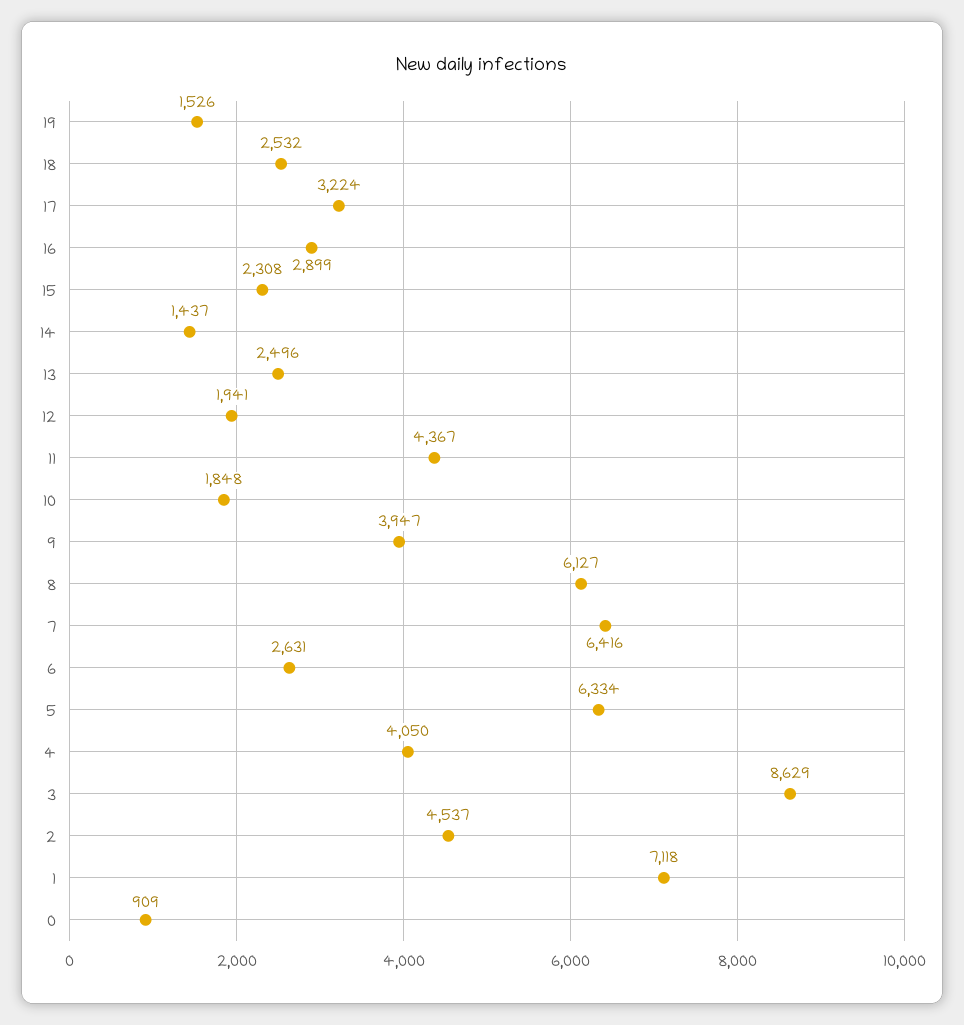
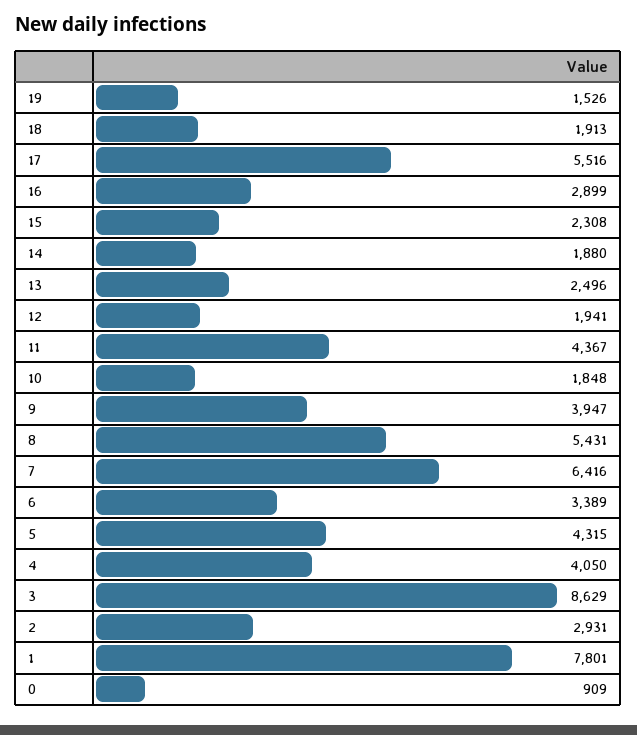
  {
    "19": 1526,
-   "18": 2532,
+   "18": 1913,
-   "17": 3224,
+   "17": 5516,
    "16": 2899,
    "15": 2308,
-   "14": 1437,
+   "14": 1880,
    "13": 2496,
    "12": 1941,
    "11": 4367,
    "10": 1848,
    "9": 3947,
-   "8": 6127,
+   "8": 5431,
    "7": 6416,
-   "6": 2631,
+   "6": 3389,
-   "5": 6334,
+   "5": 4315,
    "4": 4050,
    "3": 8629,
-   "2": 4537,
+   "2": 2931,
-   "1": 7118,
+   "1": 7801,
    "0": 909
  }

